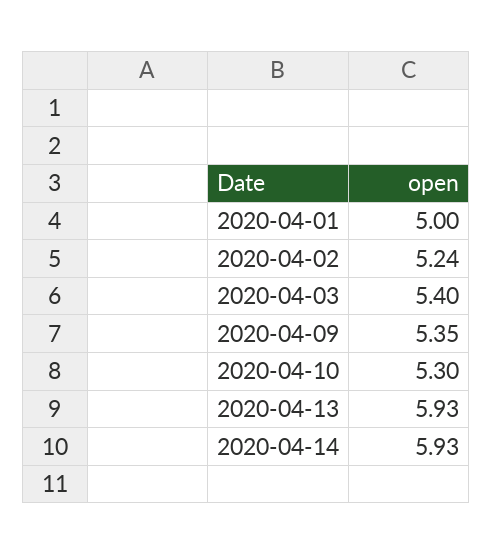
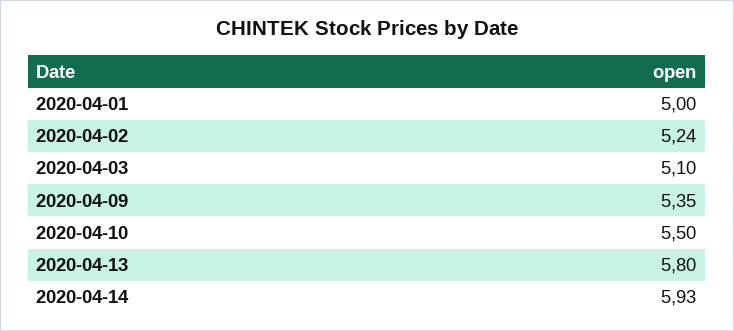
  {
    "2020-04-01": 5,
    "2020-04-02": 5.24,
-   "2020-04-03": 5.4,
+   "2020-04-03": 5.1,
    "2020-04-09": 5.35,
-   "2020-04-10": 5.3,
+   "2020-04-10": 5.5,
-   "2020-04-13": 5.93,
+   "2020-04-13": 5.8,
    "2020-04-14": 5.93
  }

